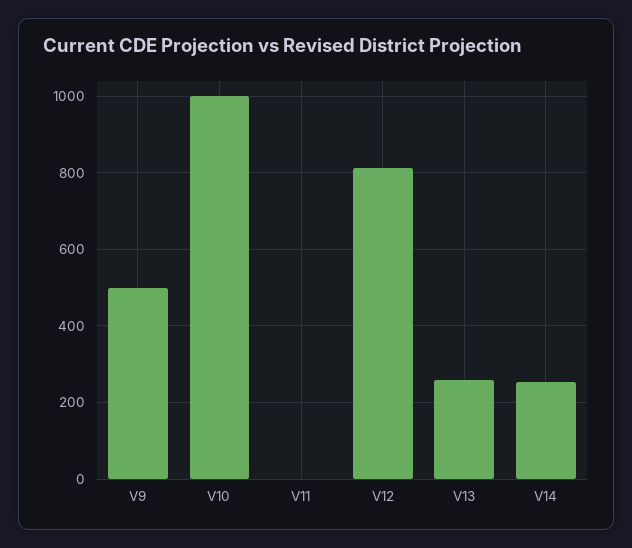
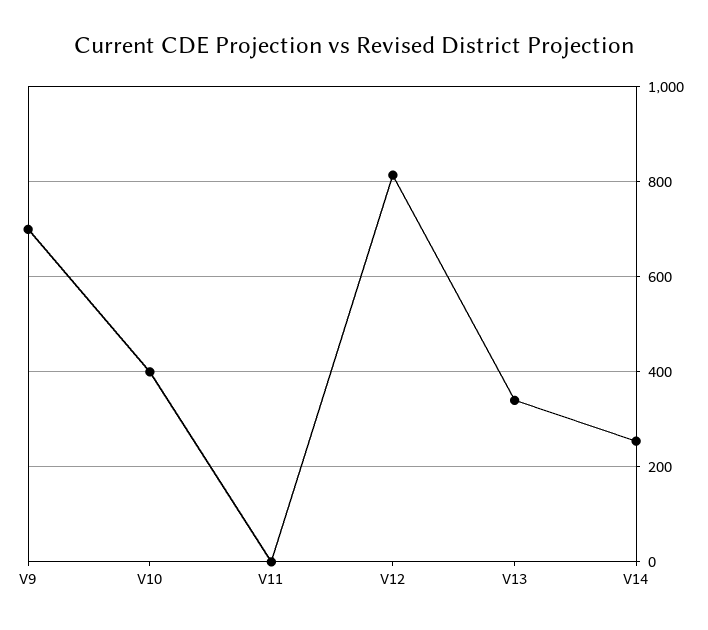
  {
-   "V9": 500,
+   "V9": 700,
-   "V10": 1000,
+   "V10": 400,
    "V11": 0,
    "V12": 820,
-   "V13": 260,
+   "V13": 340,
    "V14": 260
  }

